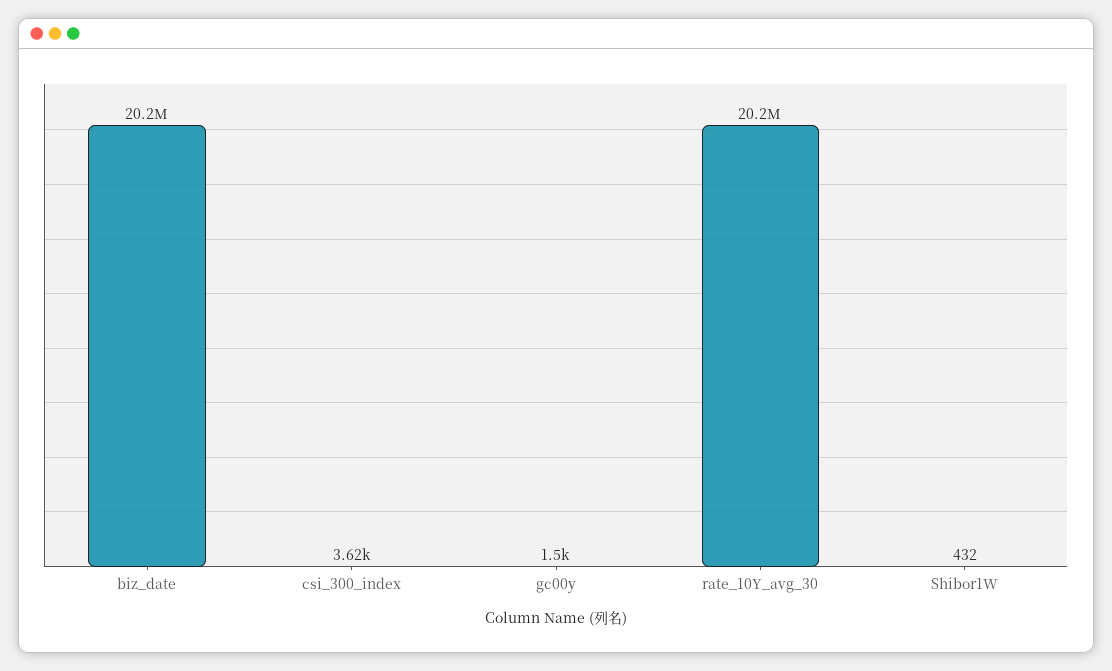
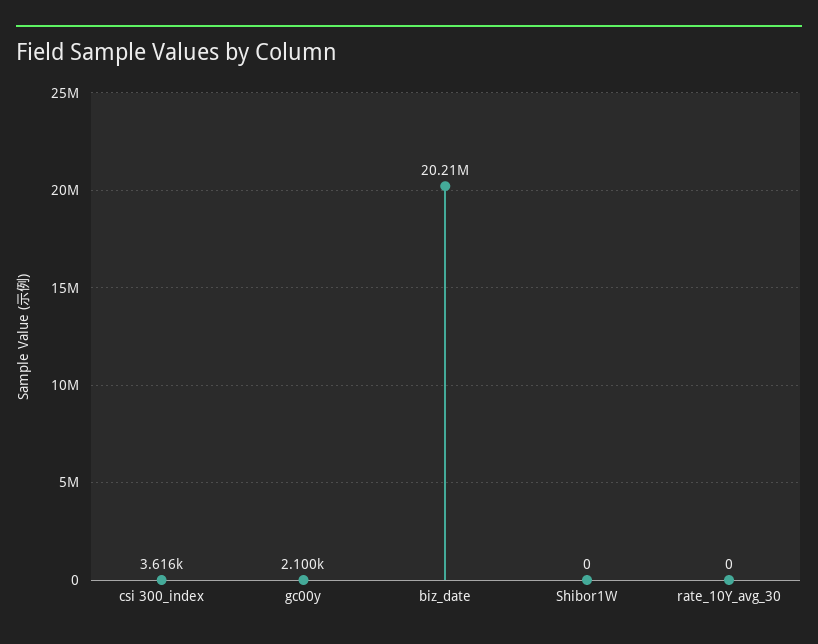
  {
    "biz_date": 20210000,
    "csi_300_index": 3616,
-   "gc00y": 1500,
+   "gc00y": 2100,
-   "rate_10Y_avg_30": 20200000,
+   "rate_10Y_avg_30": 0,
-   "Shibor1W": 432
+   "Shibor1W": 0
  }

